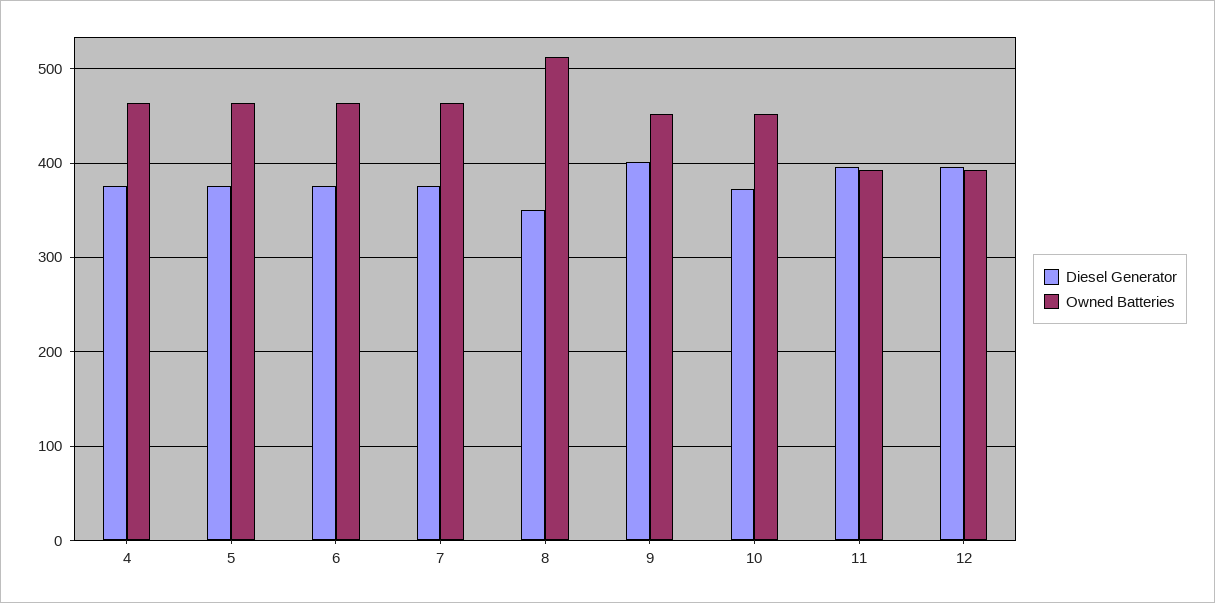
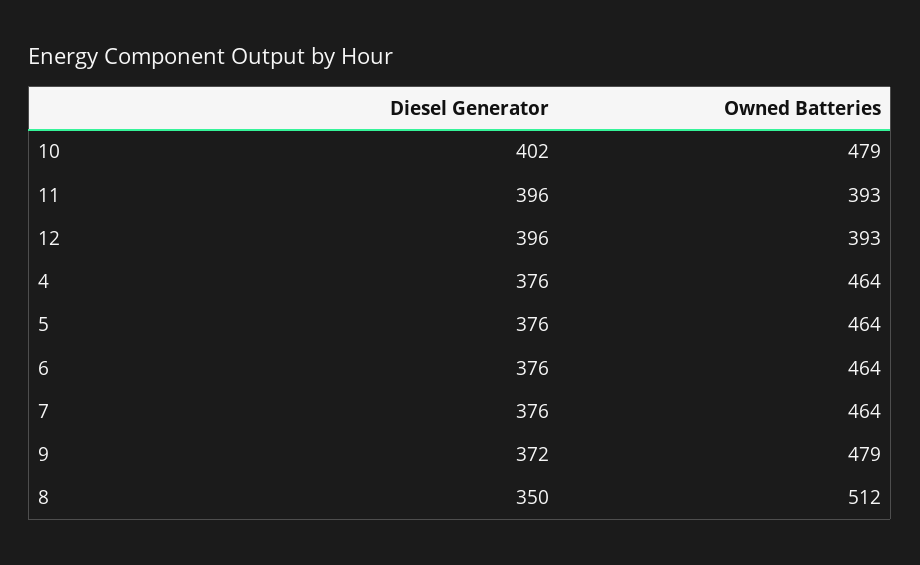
  {
    "Diesel Generator": {
      "4": 376,
      "5": 376,
      "6": 376,
      "7": 376,
      "8": 350,
-     "9": 400,
+     "9": 372,
-     "10": 370,
+     "10": 402,
      "11": 396,
      "12": 396
    },
    "Owned Batteries": {
      "4": 464,
      "5": 464,
      "6": 464,
      "7": 464,
      "8": 512,
-     "9": 450,
+     "9": 479,
-     "10": 450,
+     "10": 479,
      "11": 393,
      "12": 393
    }
  }

